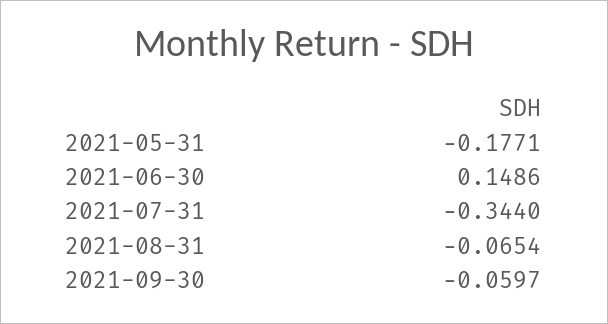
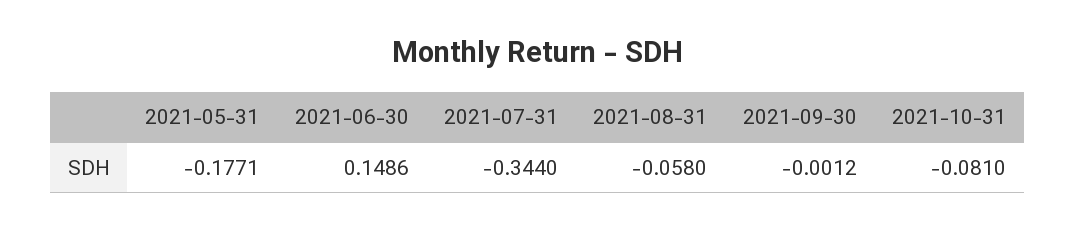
  {
    "2021-05-31": -0.1771,
    "2021-06-30": 0.1486,
    "2021-07-31": -0.344,
-   "2021-08-31": -0.0654,
+   "2021-08-31": -0.058,
-   "2021-09-30": -0.0597
+   "2021-09-30": -0.0012,
+   "2021-10-31": -0.081
  }

